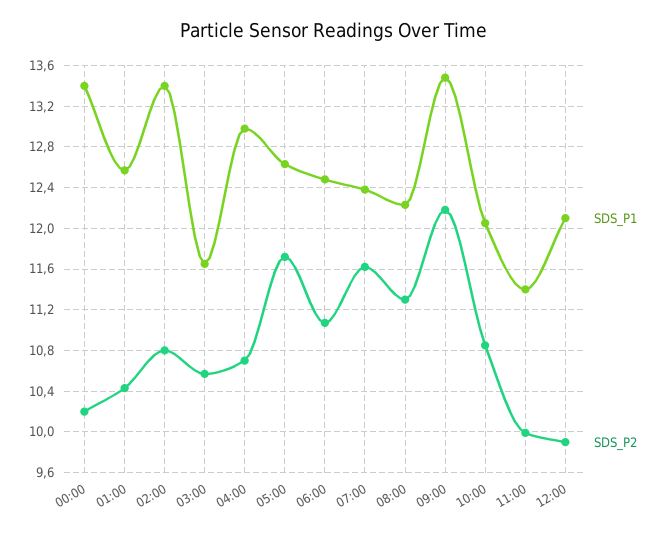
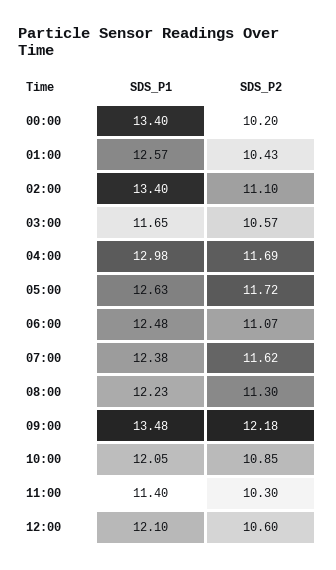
  {
    "SDS_P1": {
      "00:00": 13.4,
      "01:00": 12.57,
      "02:00": 13.4,
      "03:00": 11.65,
      "04:00": 12.98,
      "05:00": 12.63,
      "06:00": 12.48,
      "07:00": 12.38,
      "08:00": 12.23,
      "09:00": 13.48,
      "10:00": 12.05,
      "11:00": 11.4,
      "12:00": 12.1
    },
    "SDS_P2": {
      "00:00": 10.2,
      "01:00": 10.43,
-     "02:00": 10.8,
+     "02:00": 11.1,
      "03:00": 10.57,
-     "04:00": 10.7,
+     "04:00": 11.69,
      "05:00": 11.72,
      "06:00": 11.07,
      "07:00": 11.62,
      "08:00": 11.3,
      "09:00": 12.18,
      "10:00": 10.85,
-     "11:00": 10,
+     "11:00": 10.3,
-     "12:00": 9.9
+     "12:00": 10.6
    }
  }

